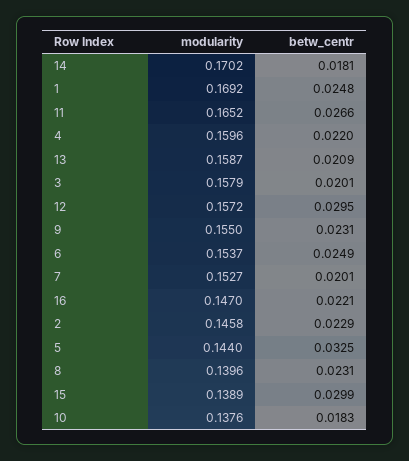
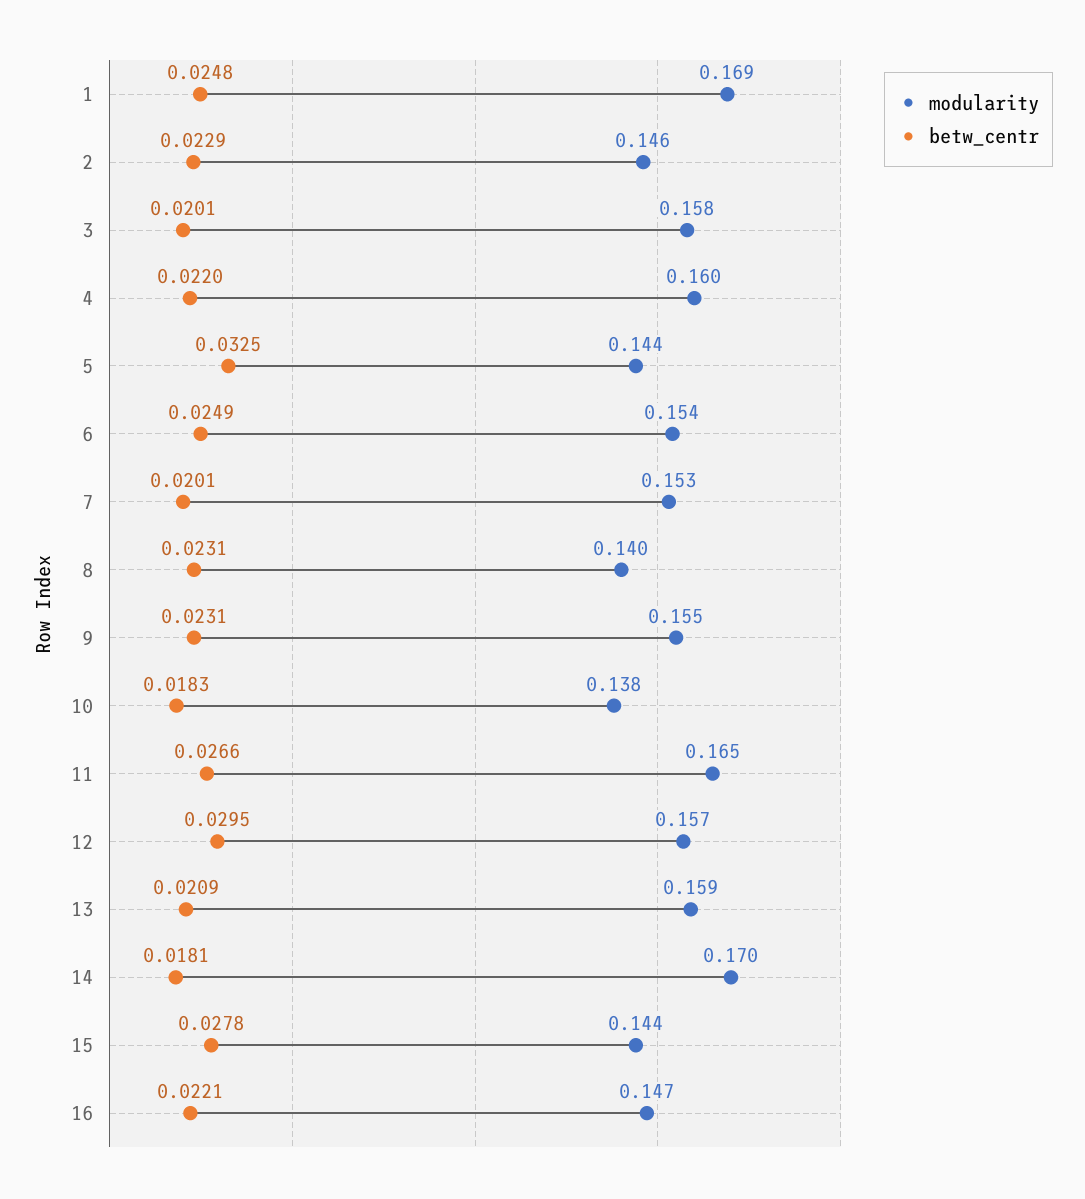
  {
    "modularity": {
      "14": 0.1702,
      "1": 0.1692,
      "11": 0.1652,
      "4": 0.1596,
      "13": 0.1587,
      "3": 0.1579,
      "12": 0.1572,
      "9": 0.155,
      "6": 0.1537,
      "7": 0.1527,
      "16": 0.147,
      "2": 0.1458,
      "5": 0.144,
      "8": 0.1396,
-     "15": 0.1389,
+     "15": 0.144,
      "10": 0.1376
    },
    "betw_centr": {
      "14": 0.0181,
      "1": 0.0248,
      "11": 0.0266,
      "4": 0.022,
      "13": 0.0209,
      "3": 0.0201,
      "12": 0.0295,
      "9": 0.0231,
      "6": 0.0249,
      "7": 0.0201,
      "16": 0.0221,
      "2": 0.0229,
      "5": 0.0325,
      "8": 0.0231,
-     "15": 0.0299,
+     "15": 0.0278,
      "10": 0.0183
    }
  }

